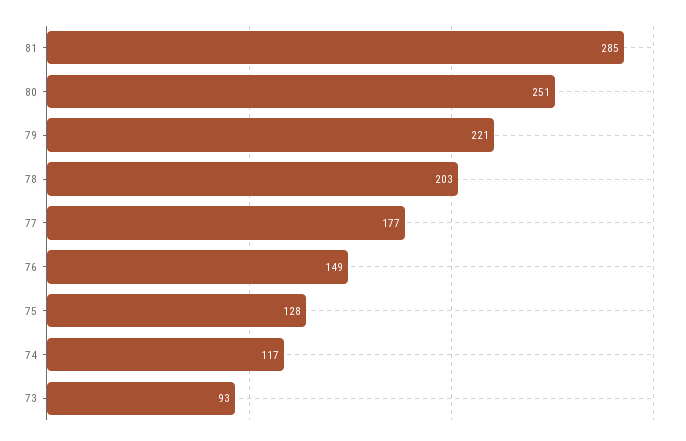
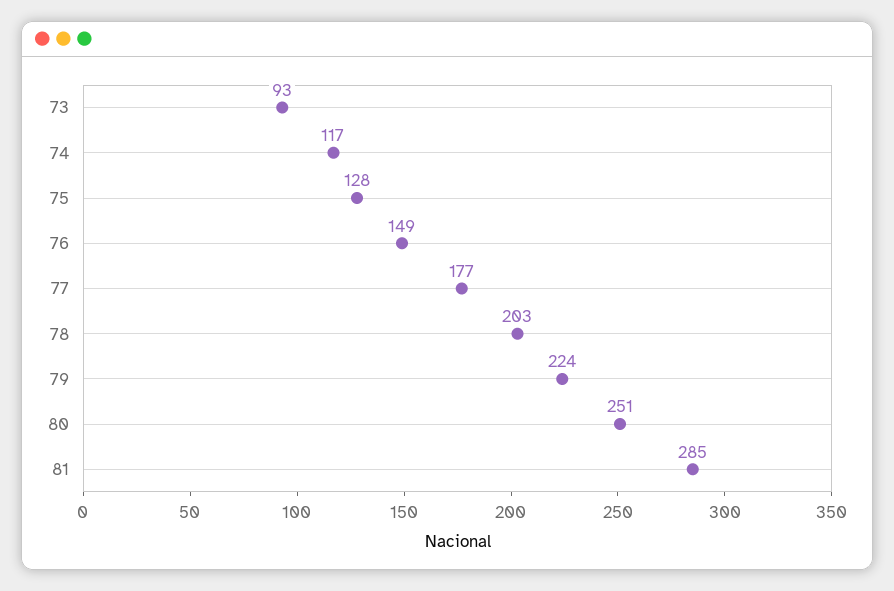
  {
    "81": 285,
    "80": 251,
-   "79": 221,
+   "79": 224,
    "78": 203,
    "77": 177,
    "76": 149,
    "75": 128,
    "74": 117,
    "73": 93
  }

